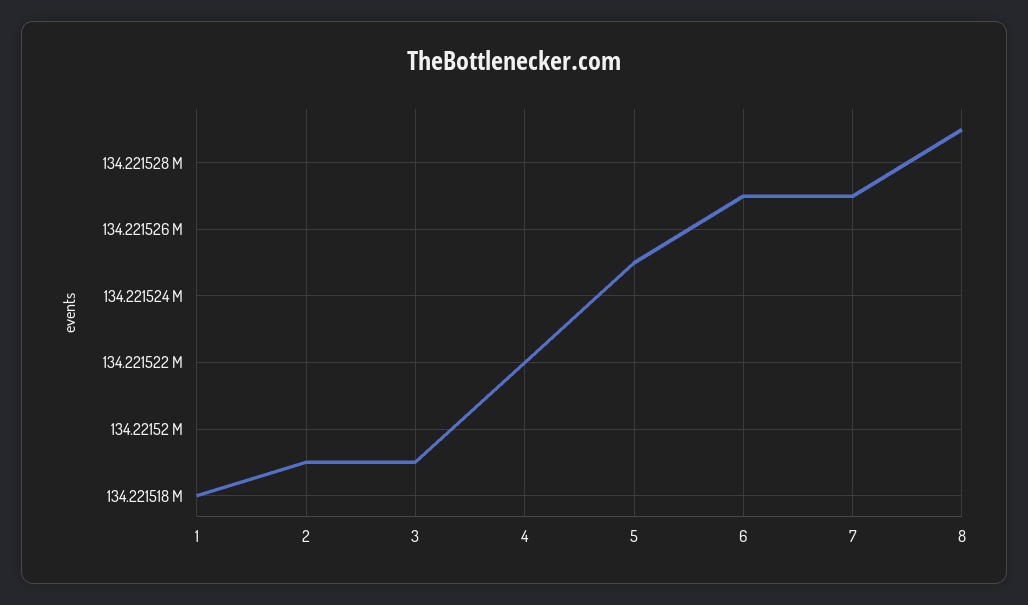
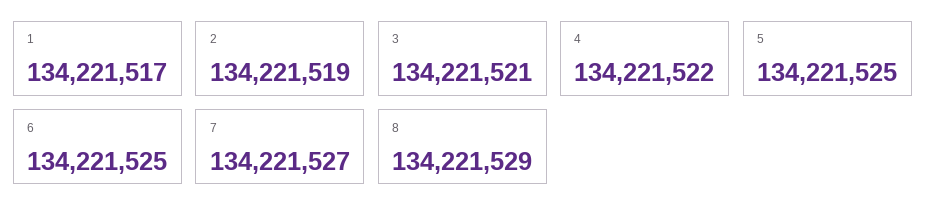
  {
-   "1": 134221518,
+   "1": 134221517,
    "2": 134221519,
-   "3": 134221519,
+   "3": 134221521,
    "4": 134221522,
    "5": 134221525,
-   "6": 134221527,
+   "6": 134221525,
    "7": 134221527,
    "8": 134221529
  }

